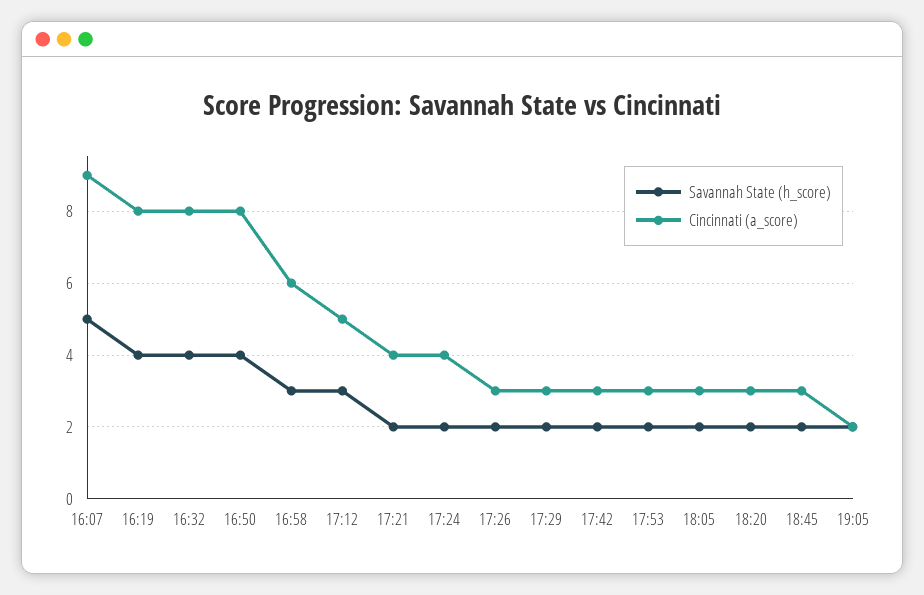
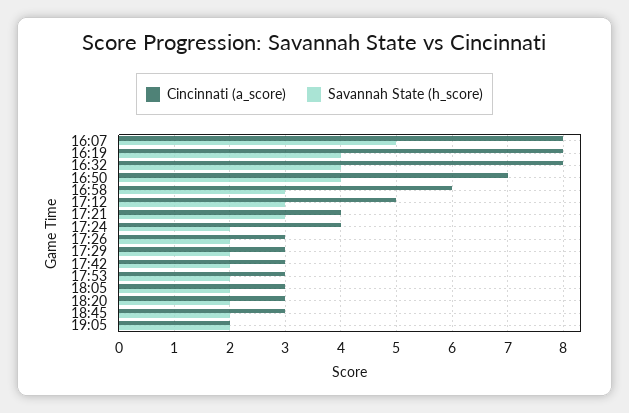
  {
    "Savannah State (h_score)": {
      "16:07": 5,
      "16:19": 4,
      "16:32": 4,
      "16:50": 4,
      "16:58": 3,
      "17:12": 3,
-     "17:21": 2,
+     "17:21": 3,
      "17:24": 2,
      "17:26": 2,
      "17:29": 2,
      "17:42": 2,
      "17:53": 2,
      "18:05": 2,
      "18:20": 2,
      "18:45": 2,
      "19:05": 2
    },
    "Cincinnati (a_score)": {
-     "16:07": 9,
+     "16:07": 8,
      "16:19": 8,
      "16:32": 8,
-     "16:50": 8,
+     "16:50": 7,
      "16:58": 6,
      "17:12": 5,
      "17:21": 4,
      "17:24": 4,
      "17:26": 3,
      "17:29": 3,
      "17:42": 3,
      "17:53": 3,
      "18:05": 3,
      "18:20": 3,
      "18:45": 3,
      "19:05": 2
    }
  }

